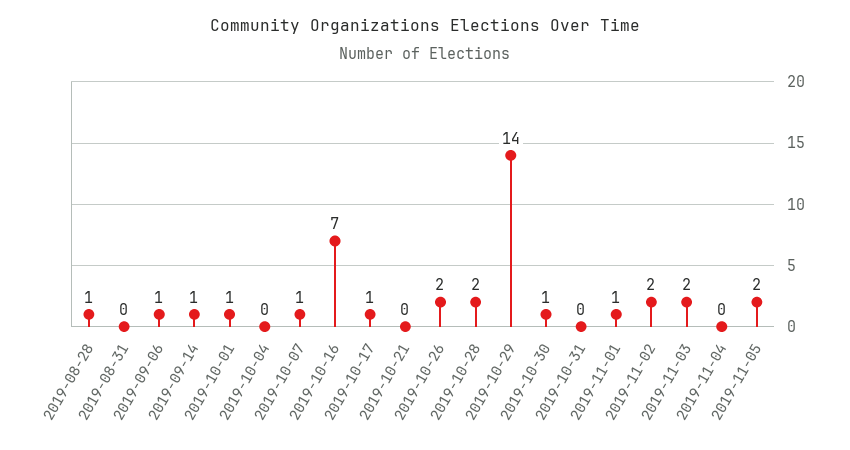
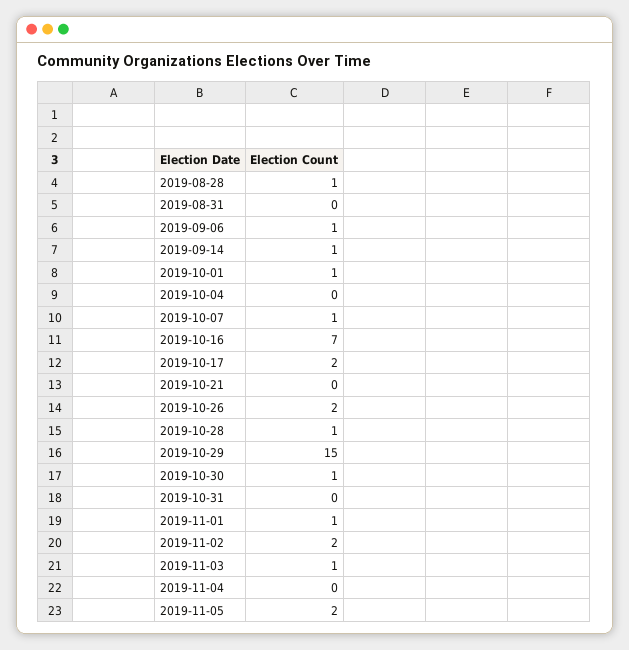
  {
    "2019-08-28": 1,
    "2019-08-31": 0,
    "2019-09-06": 1,
    "2019-09-14": 1,
    "2019-10-01": 1,
    "2019-10-04": 0,
    "2019-10-07": 1,
    "2019-10-16": 7,
-   "2019-10-17": 1,
+   "2019-10-17": 2,
    "2019-10-21": 0,
    "2019-10-26": 2,
-   "2019-10-28": 2,
+   "2019-10-28": 1,
-   "2019-10-29": 14,
+   "2019-10-29": 15,
    "2019-10-30": 1,
    "2019-10-31": 0,
    "2019-11-01": 1,
    "2019-11-02": 2,
-   "2019-11-03": 2,
+   "2019-11-03": 1,
    "2019-11-04": 0,
    "2019-11-05": 2
  }

